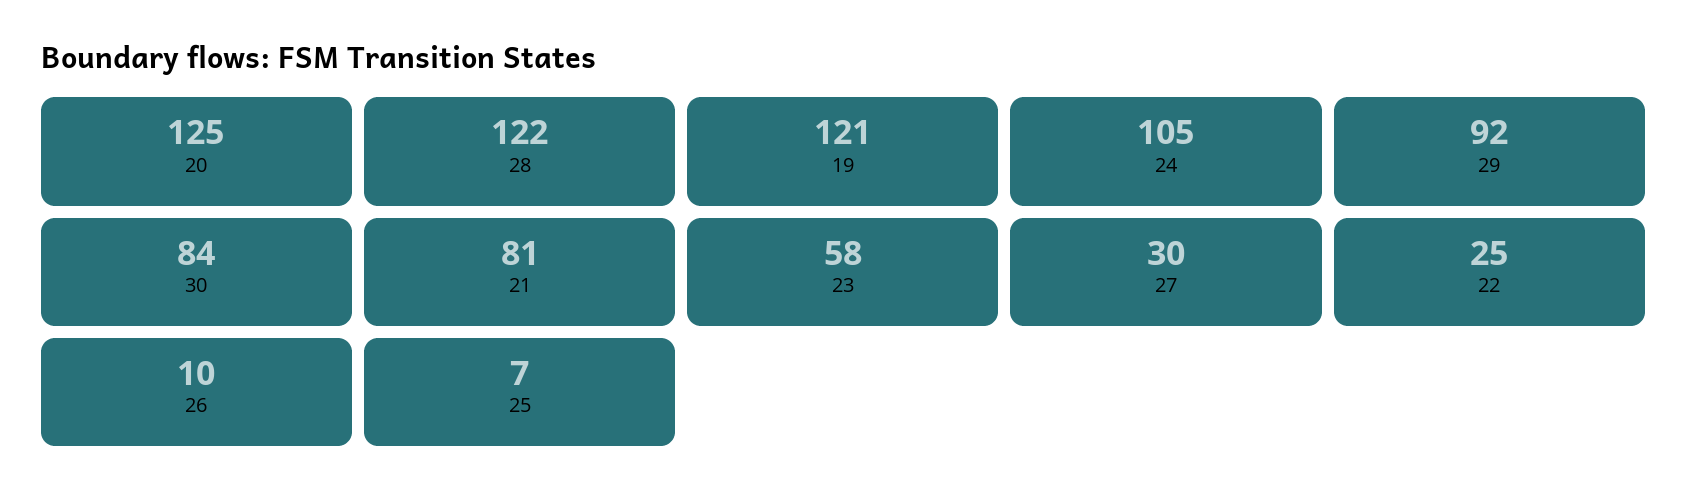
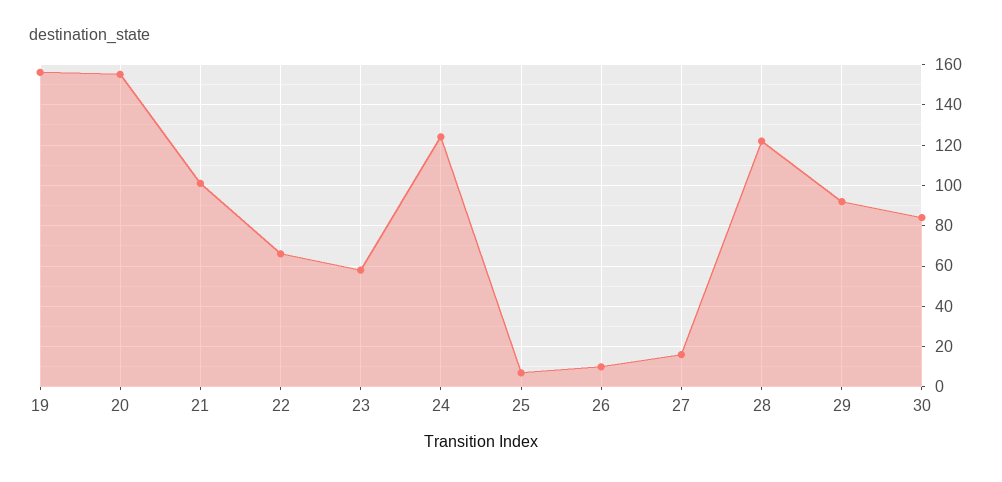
  {
-   "20": 125,
+   "20": 155,
    "28": 122,
-   "19": 121,
+   "19": 155,
-   "24": 105,
+   "24": 125,
    "29": 92,
    "30": 84,
-   "21": 81,
+   "21": 100,
    "23": 58,
-   "27": 30,
+   "27": 15,
-   "22": 25,
+   "22": 65,
    "26": 10,
    "25": 7
  }

